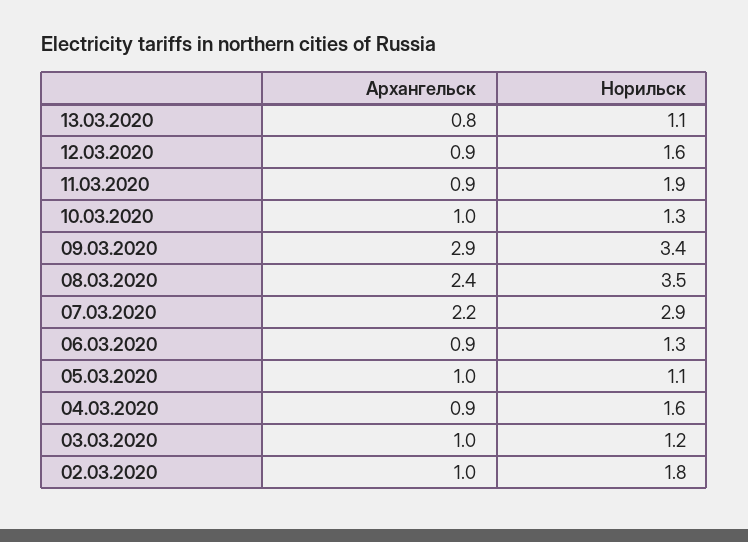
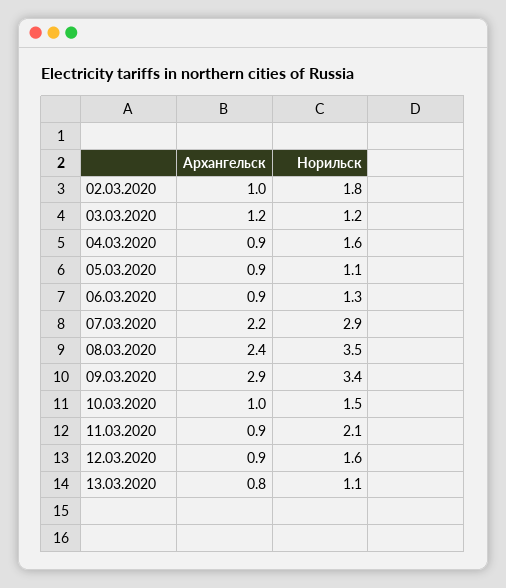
  {
    "Архангельск": {
      "13.03.2020": 0.8,
      "12.03.2020": 0.9,
      "11.03.2020": 0.9,
      "10.03.2020": 1,
      "09.03.2020": 2.9,
      "08.03.2020": 2.4,
      "07.03.2020": 2.2,
      "06.03.2020": 0.9,
-     "05.03.2020": 1,
+     "05.03.2020": 0.9,
      "04.03.2020": 0.9,
-     "03.03.2020": 1,
+     "03.03.2020": 1.2,
      "02.03.2020": 1
    },
    "Норильск": {
      "13.03.2020": 1.1,
      "12.03.2020": 1.6,
-     "11.03.2020": 1.9,
+     "11.03.2020": 2.1,
-     "10.03.2020": 1.3,
+     "10.03.2020": 1.5,
      "09.03.2020": 3.4,
      "08.03.2020": 3.5,
      "07.03.2020": 2.9,
      "06.03.2020": 1.3,
      "05.03.2020": 1.1,
      "04.03.2020": 1.6,
      "03.03.2020": 1.2,
      "02.03.2020": 1.8
    }
  }

